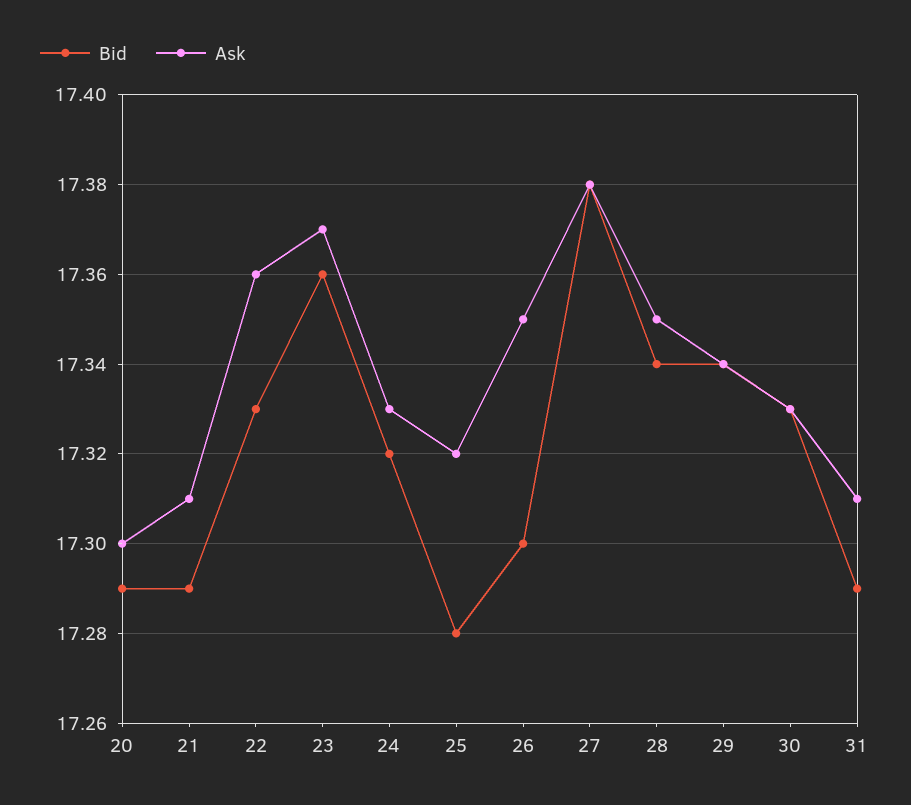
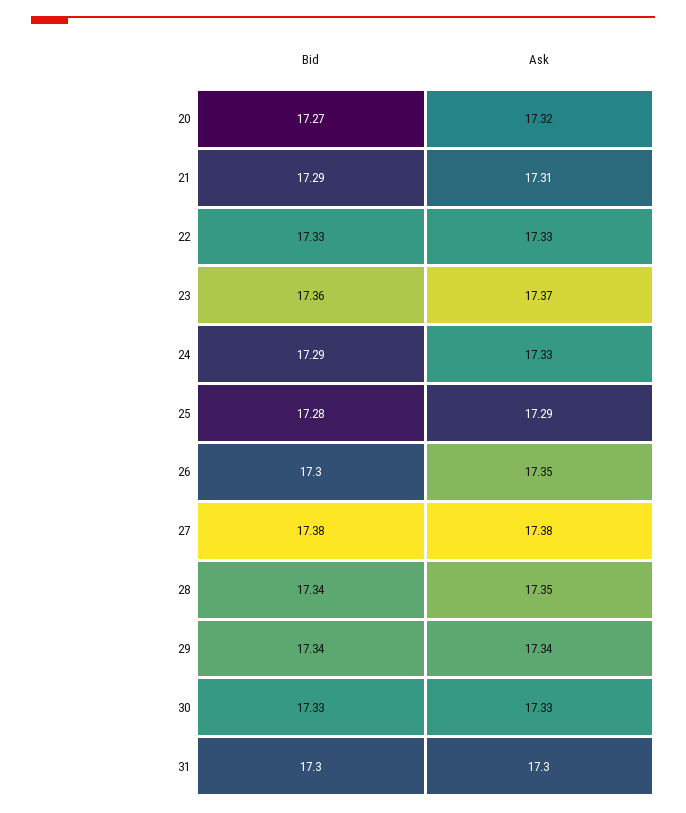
  {
    "Bid": {
-     "20": 17.29,
+     "20": 17.27,
      "21": 17.29,
      "22": 17.33,
      "23": 17.36,
-     "24": 17.32,
+     "24": 17.29,
      "25": 17.28,
      "26": 17.3,
      "27": 17.38,
      "28": 17.34,
      "29": 17.34,
      "30": 17.33,
-     "31": 17.29
+     "31": 17.3
    },
    "Ask": {
-     "20": 17.3,
+     "20": 17.32,
      "21": 17.31,
-     "22": 17.36,
+     "22": 17.33,
      "23": 17.37,
      "24": 17.33,
-     "25": 17.32,
+     "25": 17.29,
      "26": 17.35,
      "27": 17.38,
      "28": 17.35,
      "29": 17.34,
      "30": 17.33,
-     "31": 17.31
+     "31": 17.3
    }
  }

